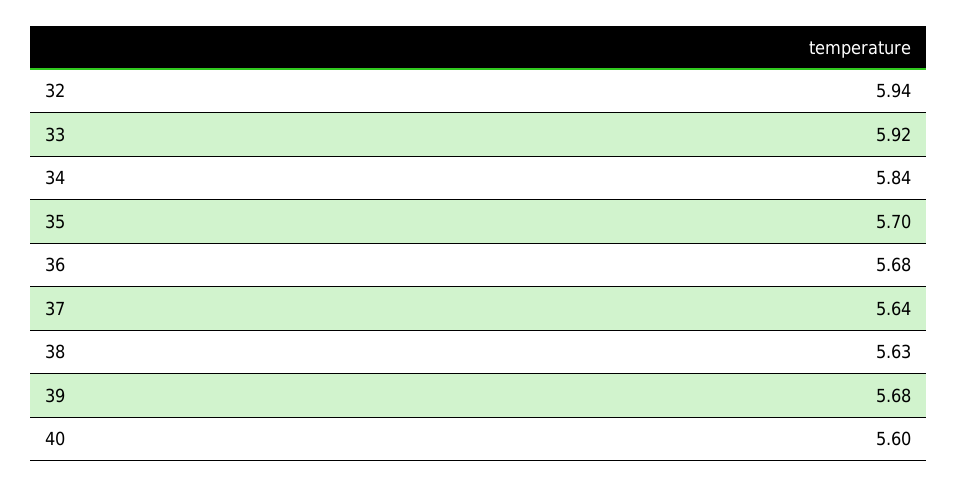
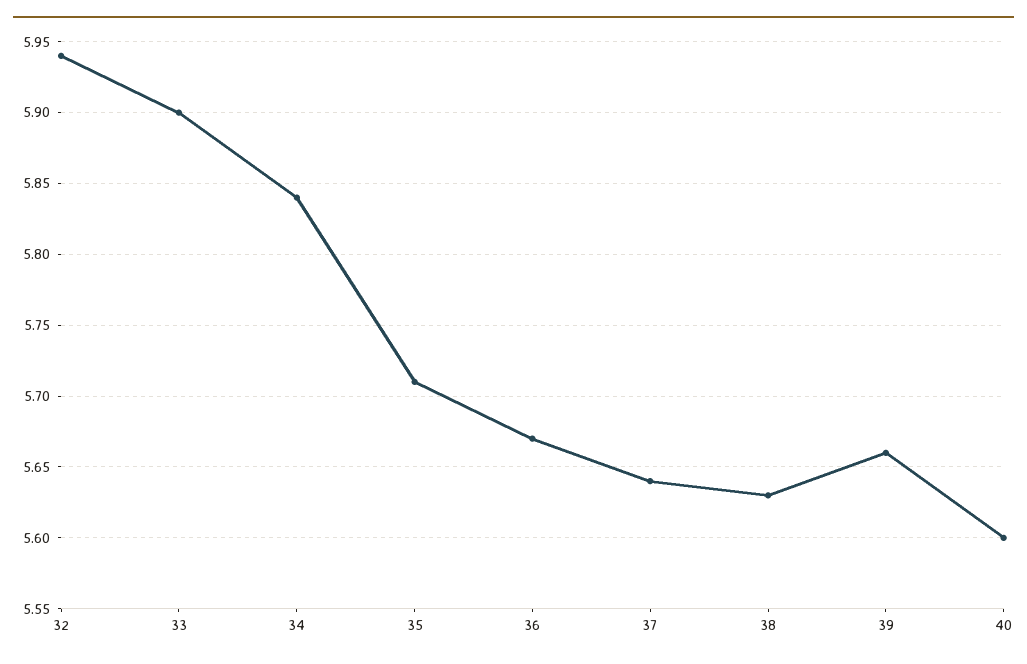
  {
    "32": 5.94,
-   "33": 5.92,
+   "33": 5.9,
    "34": 5.84,
-   "35": 5.7,
+   "35": 5.71,
-   "36": 5.68,
+   "36": 5.67,
    "37": 5.64,
    "38": 5.63,
-   "39": 5.68,
+   "39": 5.66,
    "40": 5.6
  }

